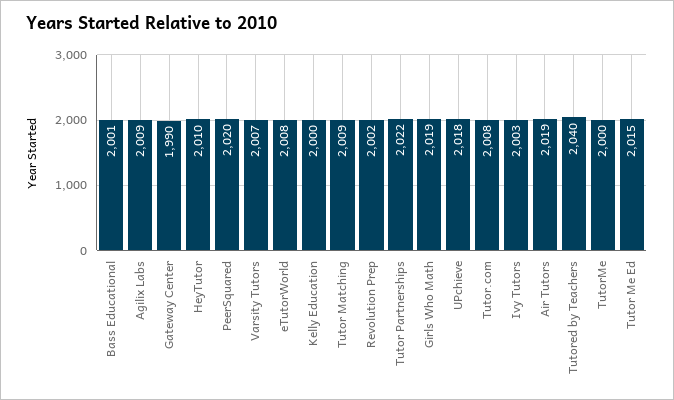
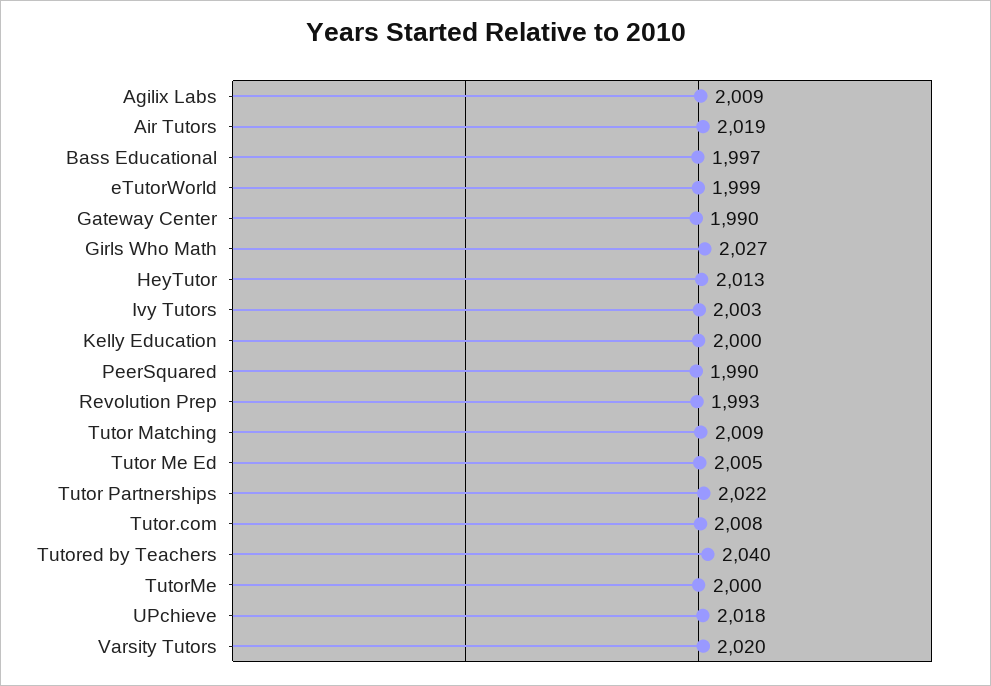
  {
-   "Bass Educational": 2001,
+   "Bass Educational": 1997,
    "Agilix Labs": 2009,
    "Gateway Center": 1990,
-   "HeyTutor": 2010,
+   "HeyTutor": 2013,
-   "PeerSquared": 2020,
+   "PeerSquared": 1990,
-   "Varsity Tutors": 2007,
+   "Varsity Tutors": 2020,
-   "eTutorWorld": 2008,
+   "eTutorWorld": 1999,
    "Kelly Education": 2000,
    "Tutor Matching": 2009,
-   "Revolution Prep": 2002,
+   "Revolution Prep": 1993,
    "Tutor Partnerships": 2022,
-   "Girls Who Math": 2019,
+   "Girls Who Math": 2027,
    "UPchieve": 2018,
    "Tutor.com": 2008,
    "Ivy Tutors": 2003,
    "Air Tutors": 2019,
    "Tutored by Teachers": 2040,
    "TutorMe": 2000,
-   "Tutor Me Ed": 2015
+   "Tutor Me Ed": 2005
  }

